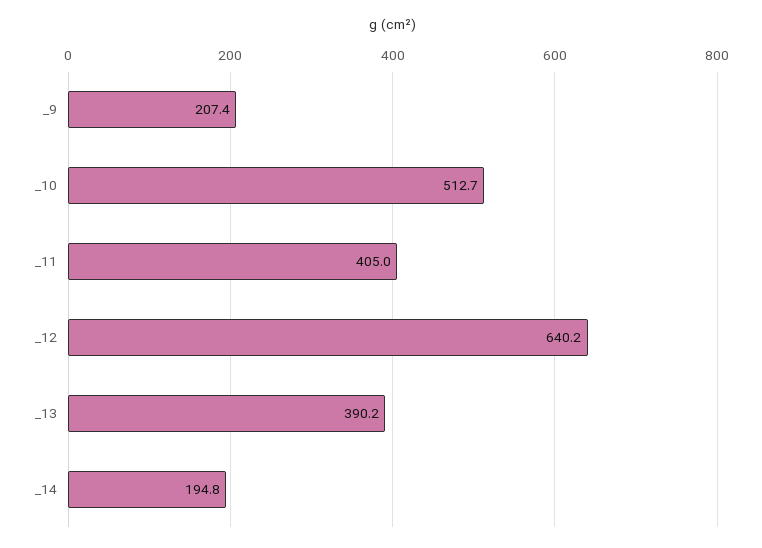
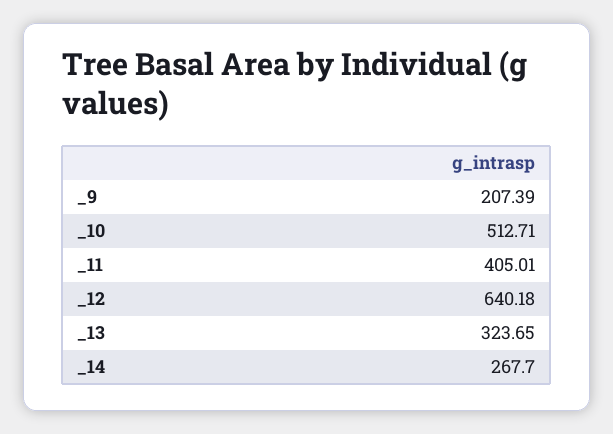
  {
    "_9": 207.39,
    "_10": 512.71,
    "_11": 405.01,
    "_12": 640.18,
-   "_13": 390.2,
+   "_13": 323.65,
-   "_14": 194.8
+   "_14": 267.7
  }

